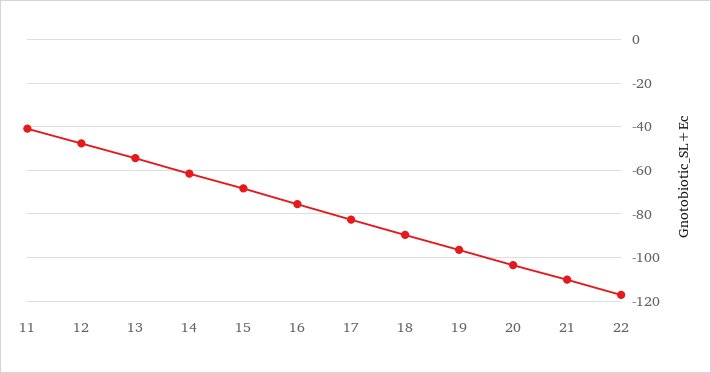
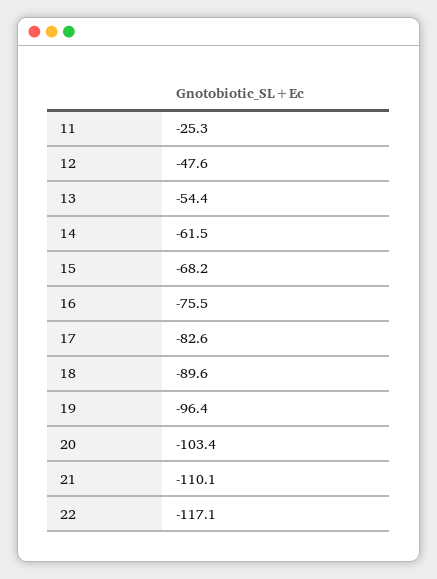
  {
-   "11": -40,
+   "11": -25.3,
    "12": -47.6,
    "13": -54.4,
    "14": -61.5,
    "15": -68.2,
    "16": -75.5,
    "17": -82.6,
    "18": -89.6,
    "19": -96.4,
    "20": -103.4,
    "21": -110.1,
    "22": -117.1
  }

